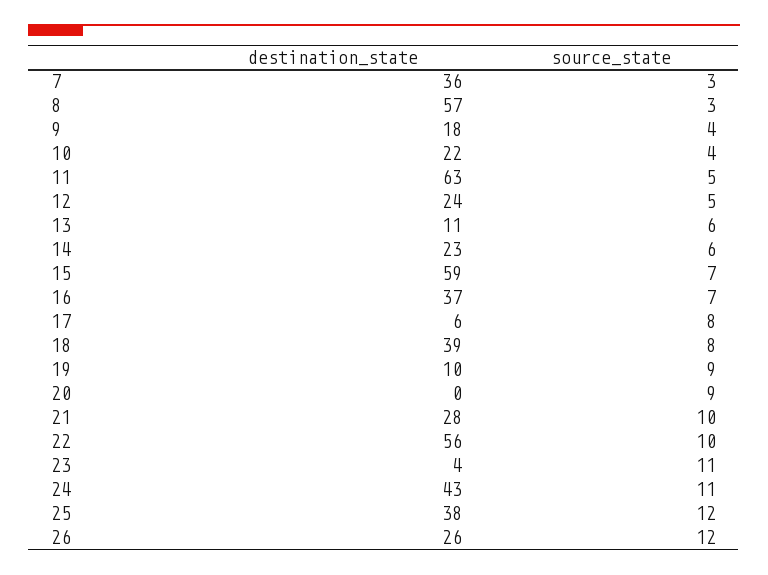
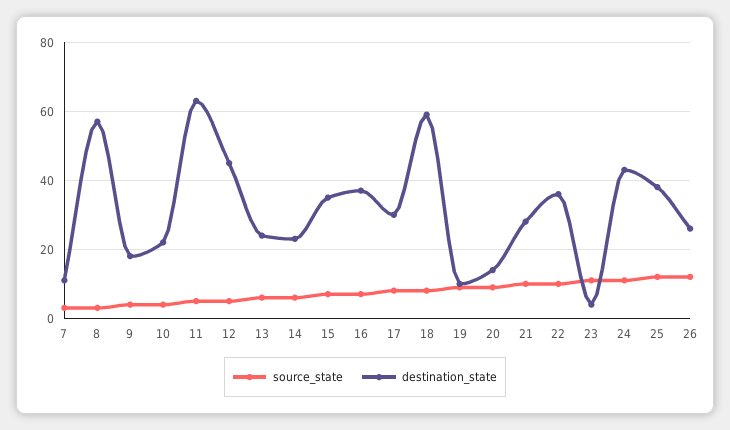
  {
    "destination_state": {
-     "7": 36,
+     "7": 10,
      "8": 57,
      "9": 18,
      "10": 22,
      "11": 63,
-     "12": 24,
+     "12": 45,
-     "13": 11,
+     "13": 25,
      "14": 23,
-     "15": 59,
+     "15": 35,
      "16": 37,
-     "17": 6,
+     "17": 30,
-     "18": 39,
+     "18": 60,
      "19": 10,
-     "20": 0,
+     "20": 15,
      "21": 28,
-     "22": 56,
+     "22": 35,
      "23": 4,
      "24": 43,
      "25": 38,
      "26": 26
    },
    "source_state": {
      "7": 3,
      "8": 3,
      "9": 4,
      "10": 4,
      "11": 5,
      "12": 5,
      "13": 6,
      "14": 6,
      "15": 7,
      "16": 7,
      "17": 8,
      "18": 8,
      "19": 9,
      "20": 9,
      "21": 10,
      "22": 10,
      "23": 11,
      "24": 11,
      "25": 12,
      "26": 12
    }
  }

